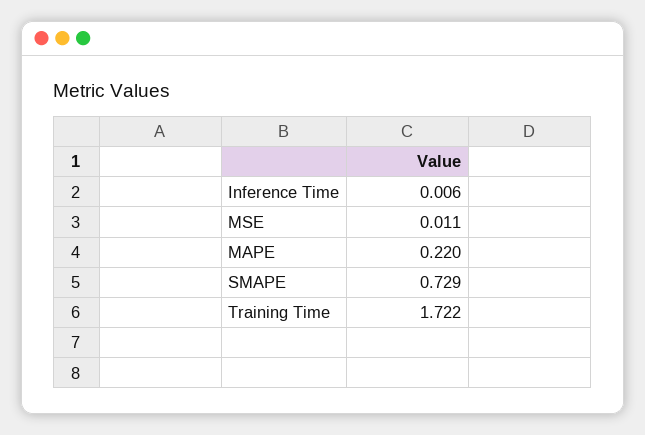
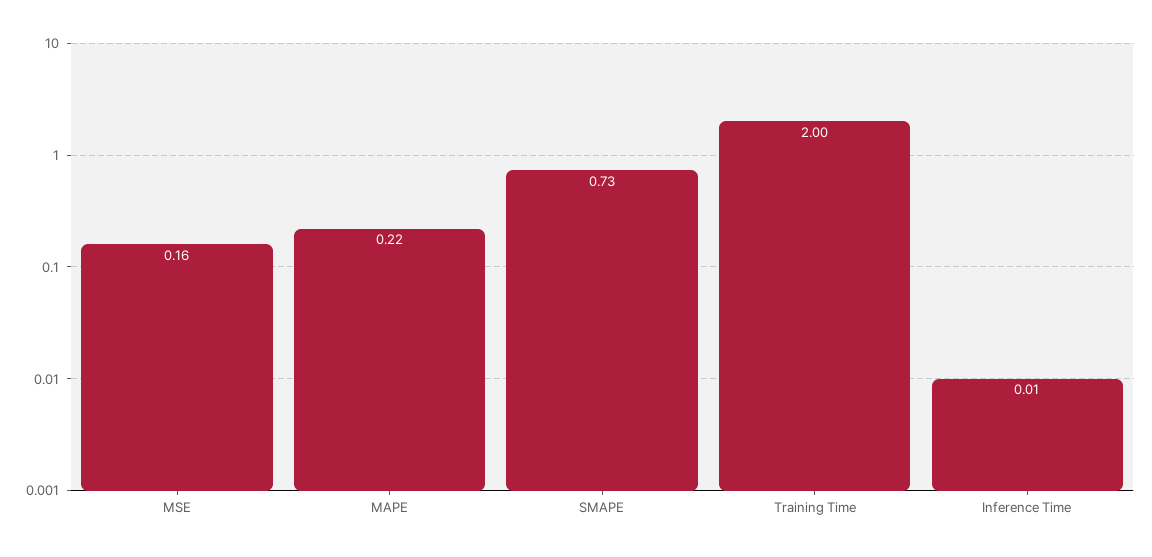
  {
    "Inference Time": 0.006,
-   "MSE": 0.011,
+   "MSE": 0.16,
    "MAPE": 0.22,
    "SMAPE": 0.729,
-   "Training Time": 1.722
+   "Training Time": 2
  }

